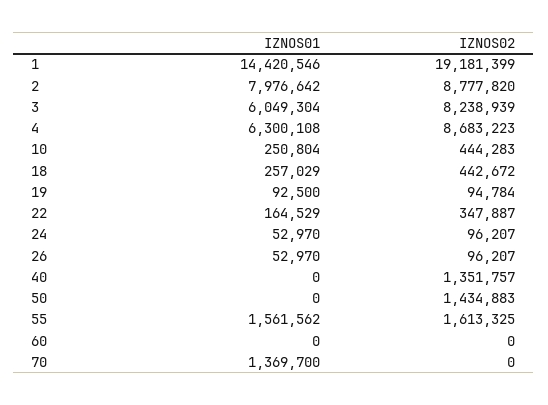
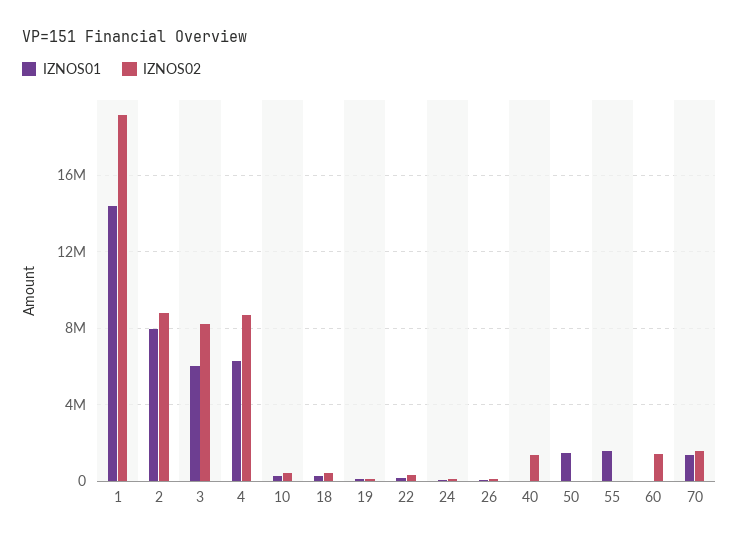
  {
    "IZNOS01": {
      "1": 14420546,
      "2": 7976642,
      "3": 6049304,
      "4": 6300108,
      "10": 250804,
      "18": 257029,
      "19": 92500,
      "22": 164529,
      "24": 52970,
      "26": 52970,
      "40": 0,
-     "50": 0,
+     "50": 1500000,
      "55": 1561562,
      "60": 0,
      "70": 1369700
    },
    "IZNOS02": {
      "1": 19181399,
      "2": 8777820,
      "3": 8238939,
      "4": 8683223,
      "10": 444283,
      "18": 442672,
      "19": 94784,
      "22": 347887,
      "24": 96207,
      "26": 96207,
      "40": 1351757,
-     "50": 1434883,
+     "50": 0,
-     "55": 1613325,
+     "55": 0,
-     "60": 0,
+     "60": 1500000,
-     "70": 0
+     "70": 1500000
    }
  }

